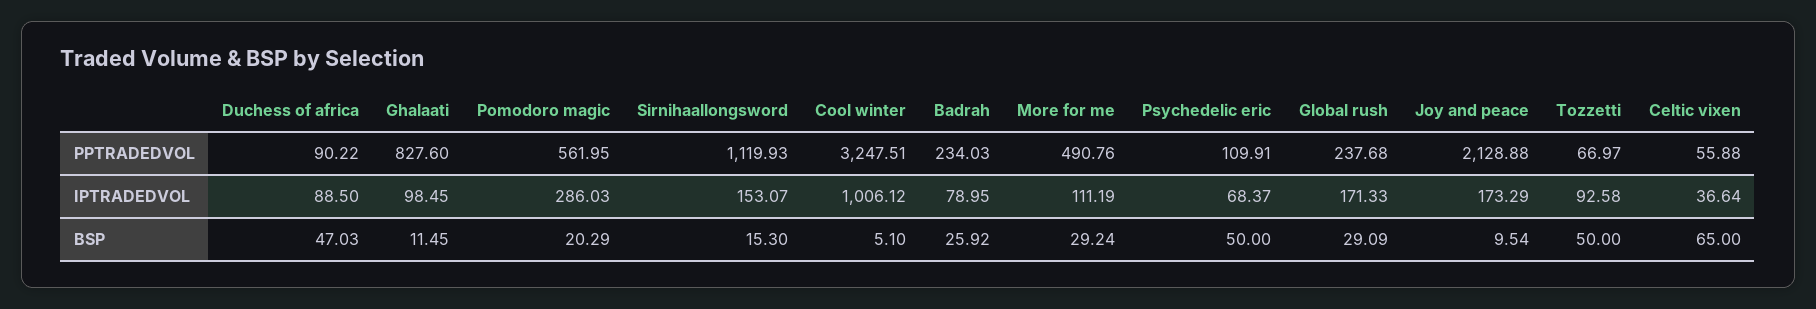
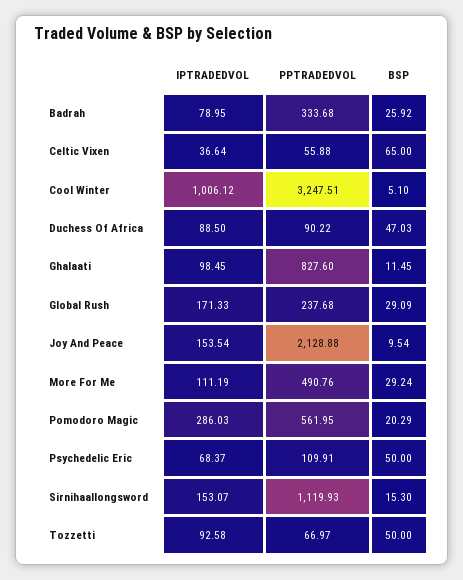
  {
    "Duchess of africa": {
      "PPTRADEDVOL": 90.22,
      "IPTRADEDVOL": 88.5,
      "BSP": 47.03
    },
    "Ghalaati": {
      "PPTRADEDVOL": 827.6,
      "IPTRADEDVOL": 98.45,
      "BSP": 11.45
    },
    "Pomodoro magic": {
      "PPTRADEDVOL": 561.95,
      "IPTRADEDVOL": 286.03,
      "BSP": 20.29
    },
    "Sirnihaallongsword": {
      "PPTRADEDVOL": 1119.93,
      "IPTRADEDVOL": 153.07,
      "BSP": 15.3
    },
    "Cool winter": {
      "PPTRADEDVOL": 3247.51,
      "IPTRADEDVOL": 1006.12,
      "BSP": 5.1
    },
    "Badrah": {
-     "PPTRADEDVOL": 234.03,
+     "PPTRADEDVOL": 333.68,
      "IPTRADEDVOL": 78.95,
      "BSP": 25.92
    },
    "More for me": {
      "PPTRADEDVOL": 490.76,
      "IPTRADEDVOL": 111.19,
      "BSP": 29.24
    },
    "Psychedelic eric": {
      "PPTRADEDVOL": 109.91,
      "IPTRADEDVOL": 68.37,
      "BSP": 50
    },
    "Global rush": {
      "PPTRADEDVOL": 237.68,
      "IPTRADEDVOL": 171.33,
      "BSP": 29.09
    },
    "Joy and peace": {
      "PPTRADEDVOL": 2128.88,
-     "IPTRADEDVOL": 173.29,
+     "IPTRADEDVOL": 153.54,
      "BSP": 9.54
    },
    "Tozzetti": {
      "PPTRADEDVOL": 66.97,
      "IPTRADEDVOL": 92.58,
      "BSP": 50
    },
    "Celtic vixen": {
      "PPTRADEDVOL": 55.88,
      "IPTRADEDVOL": 36.64,
      "BSP": 65
    }
  }

